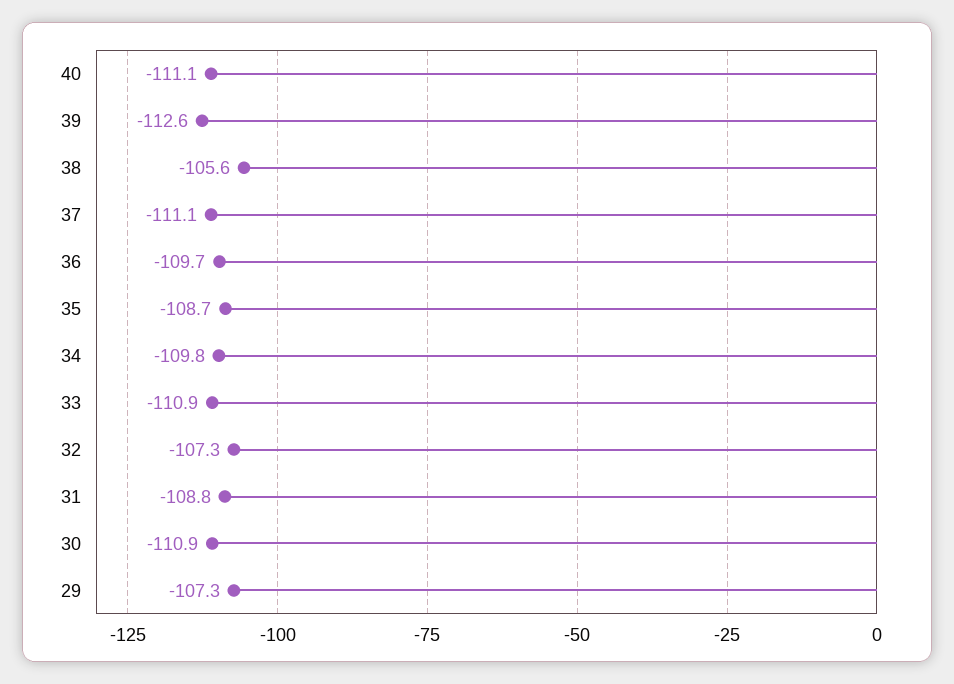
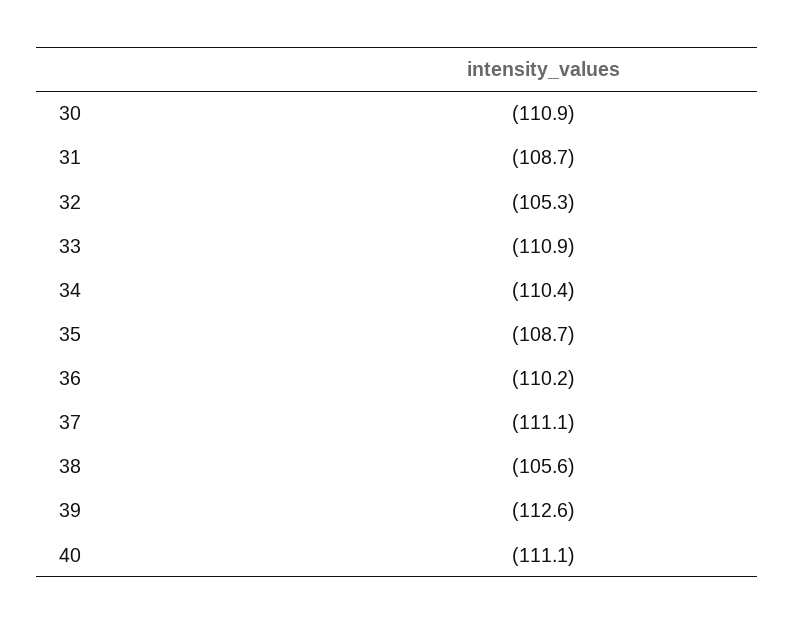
  {
    "40": -111.1,
    "39": -112.6,
    "38": -105.6,
    "37": -111.1,
-   "36": -109.7,
+   "36": -110.2,
    "35": -108.7,
-   "34": -109.8,
+   "34": -110.4,
    "33": -110.9,
-   "32": -107.3,
+   "32": -105.3,
-   "31": -108.8,
+   "31": -108.7,
-   "30": -110.9,
+   "30": -110.9
-   "29": -107.3
  }

